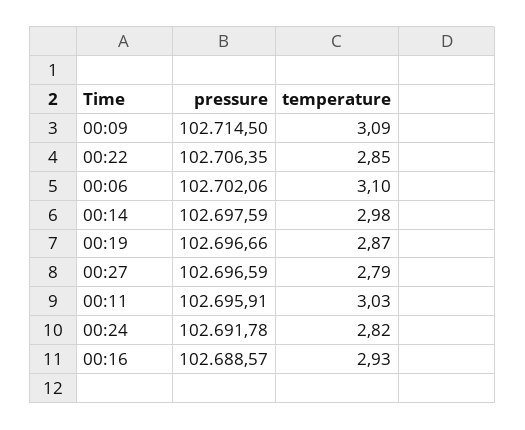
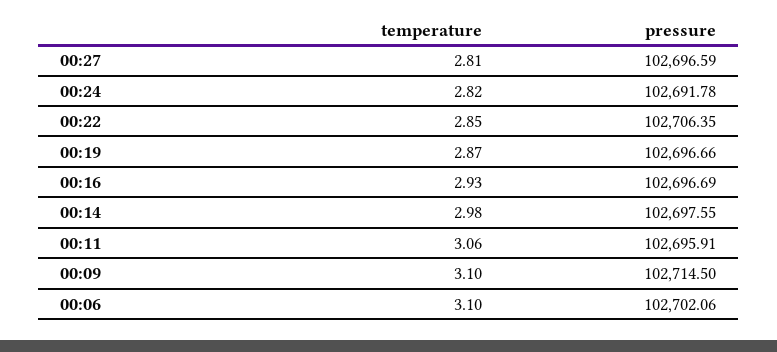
  {
    "pressure": {
      "00:09": 102714.5,
      "00:22": 102706.35,
      "00:06": 102702.06,
-     "00:14": 102697.59,
+     "00:14": 102697.55,
      "00:19": 102696.66,
      "00:27": 102696.59,
      "00:11": 102695.91,
      "00:24": 102691.78,
-     "00:16": 102688.57
+     "00:16": 102696.69
    },
    "temperature": {
-     "00:09": 3.09,
+     "00:09": 3.1,
      "00:22": 2.85,
      "00:06": 3.1,
      "00:14": 2.98,
      "00:19": 2.87,
-     "00:27": 2.79,
+     "00:27": 2.81,
-     "00:11": 3.03,
+     "00:11": 3.06,
      "00:24": 2.82,
      "00:16": 2.93
    }
  }

